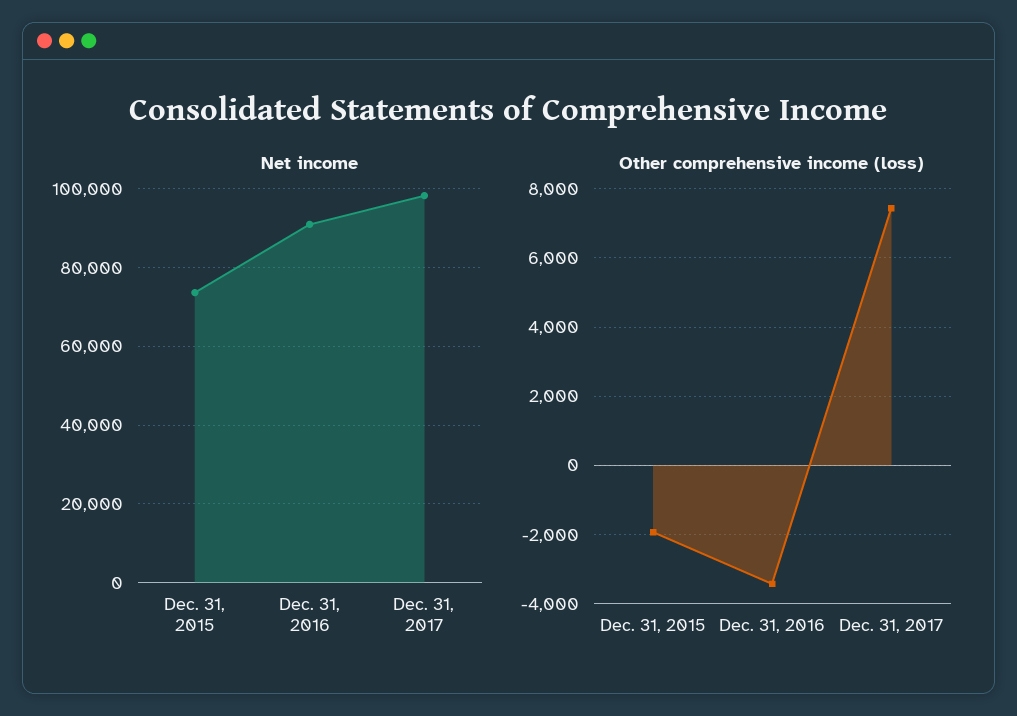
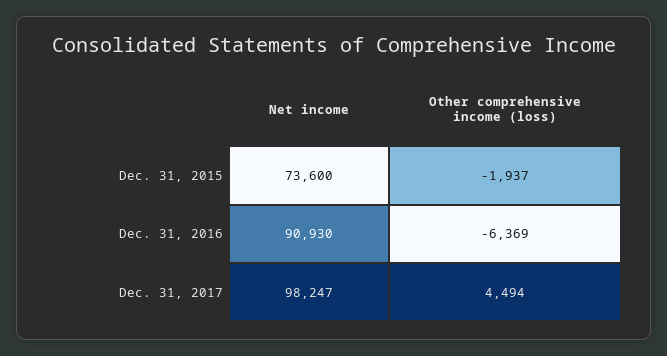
  {
    "Net income": {
      "Dec. 31, 2015": 73600,
      "Dec. 31, 2016": 90930,
      "Dec. 31, 2017": 98247
    },
    "Other comprehensive income (loss)": {
      "Dec. 31, 2015": -1937,
-     "Dec. 31, 2016": -3400,
+     "Dec. 31, 2016": -6369,
-     "Dec. 31, 2017": 7400
+     "Dec. 31, 2017": 4494
    }
  }

